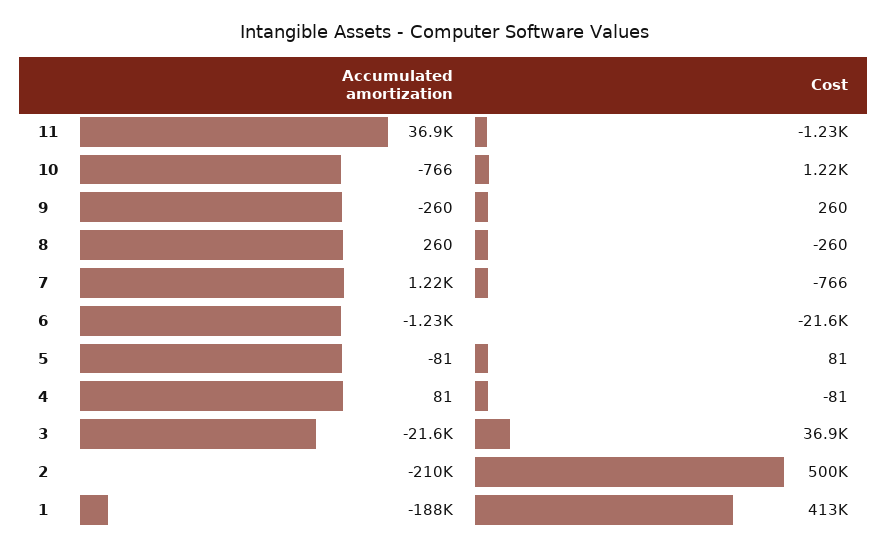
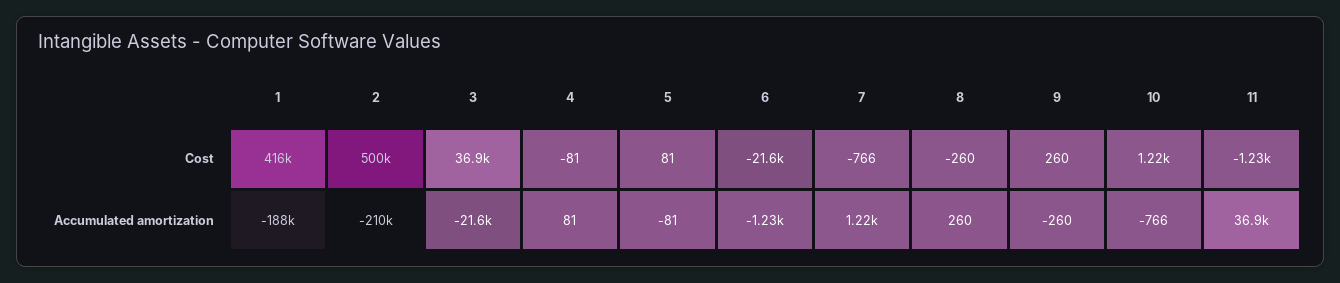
  {
    "Accumulated amortization": {
      "11": 36900,
      "10": -766,
      "9": -260,
      "8": 260,
      "7": 1220,
      "6": -1230,
      "5": -81,
      "4": 81,
      "3": -21600,
      "2": -210000,
      "1": -188000
    },
    "Cost": {
      "11": -1230,
      "10": 1220,
      "9": 260,
      "8": -260,
      "7": -766,
      "6": -21600,
      "5": 81,
      "4": -81,
      "3": 36900,
      "2": 500000,
-     "1": 413000
+     "1": 416000
    }
  }

